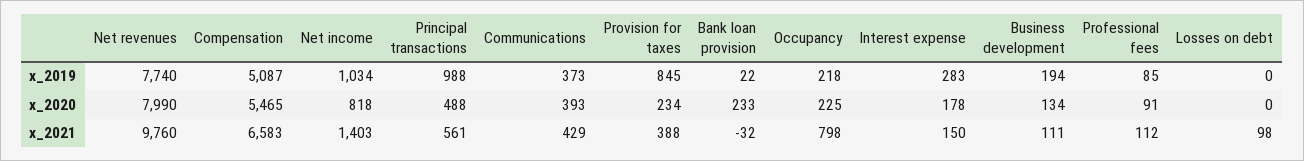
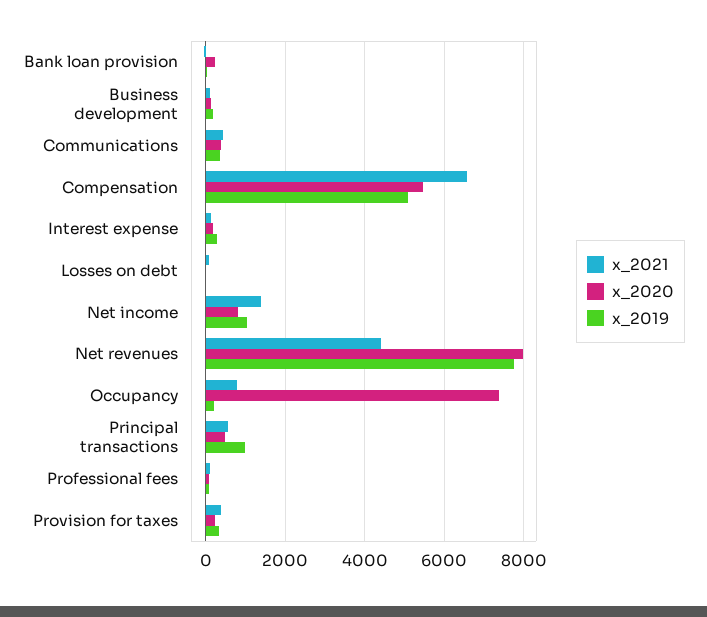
  {
    "x_2019": {
      "Net revenues": 7740,
      "Compensation": 5087,
      "Net income": 1034,
      "Principal transactions": 988,
      "Communications": 373,
-     "Provision for taxes": 845,
+     "Provision for taxes": 400,
      "Bank loan provision": 22,
      "Occupancy": 218,
      "Interest expense": 283,
      "Business development": 194,
      "Professional fees": 85,
      "Losses on debt": 0
    },
    "x_2020": {
      "Net revenues": 7990,
      "Compensation": 5465,
      "Net income": 818,
      "Principal transactions": 488,
      "Communications": 393,
      "Provision for taxes": 234,
      "Bank loan provision": 233,
-     "Occupancy": 225,
+     "Occupancy": 7400,
      "Interest expense": 178,
      "Business development": 134,
      "Professional fees": 91,
      "Losses on debt": 0
    },
    "x_2021": {
-     "Net revenues": 9760,
+     "Net revenues": 4400,
      "Compensation": 6583,
      "Net income": 1403,
      "Principal transactions": 561,
      "Communications": 429,
      "Provision for taxes": 388,
      "Bank loan provision": -32,
      "Occupancy": 798,
      "Interest expense": 150,
      "Business development": 111,
      "Professional fees": 112,
      "Losses on debt": 98
    }
  }

